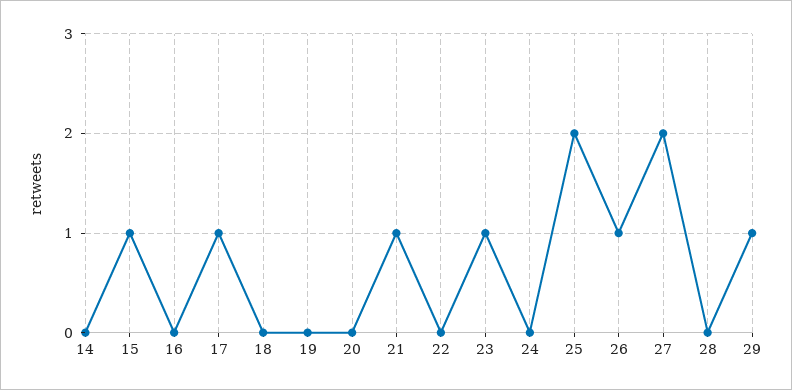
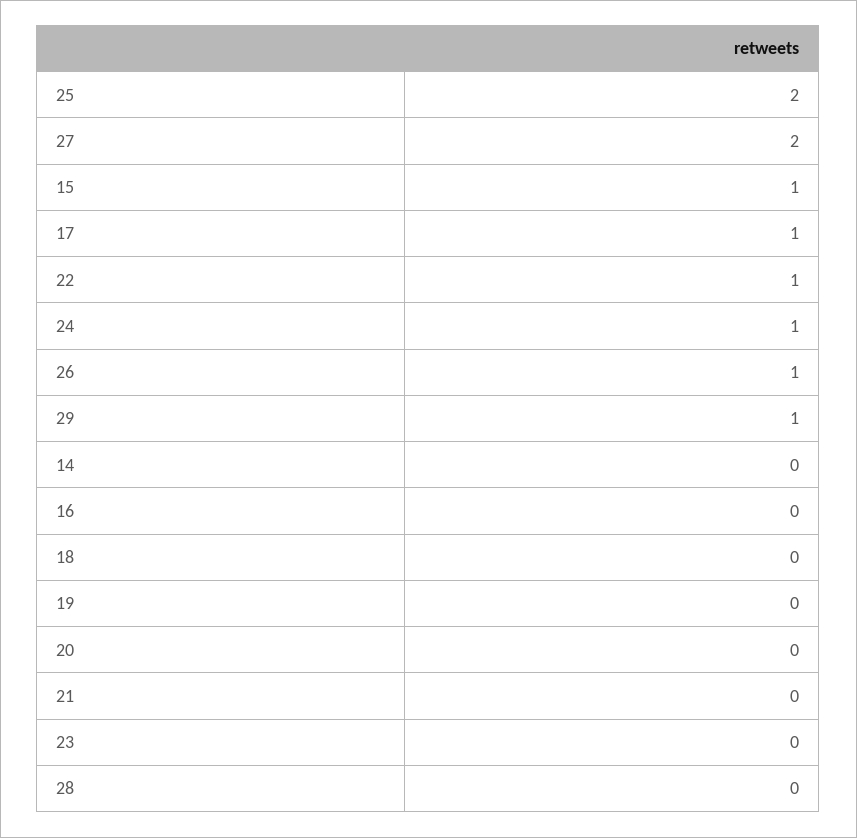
  {
    "14": 0,
    "15": 1,
    "16": 0,
    "17": 1,
    "18": 0,
    "19": 0,
    "20": 0,
-   "21": 1,
+   "21": 0,
-   "22": 0,
+   "22": 1,
-   "23": 1,
+   "23": 0,
-   "24": 0,
+   "24": 1,
    "25": 2,
    "26": 1,
    "27": 2,
    "28": 0,
    "29": 1
  }

